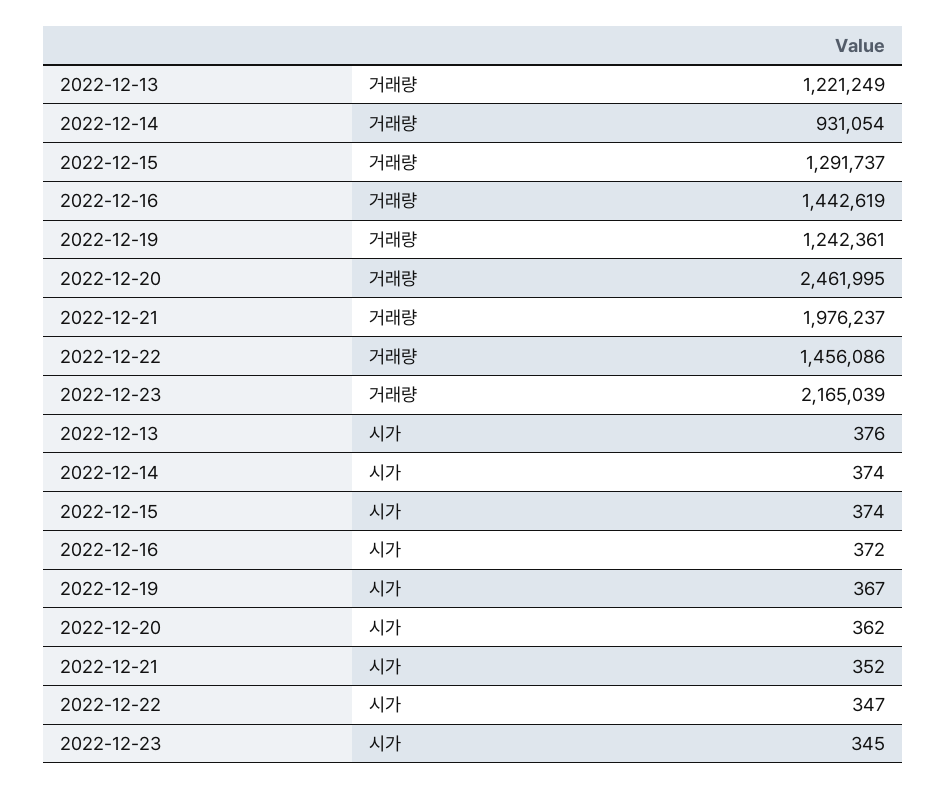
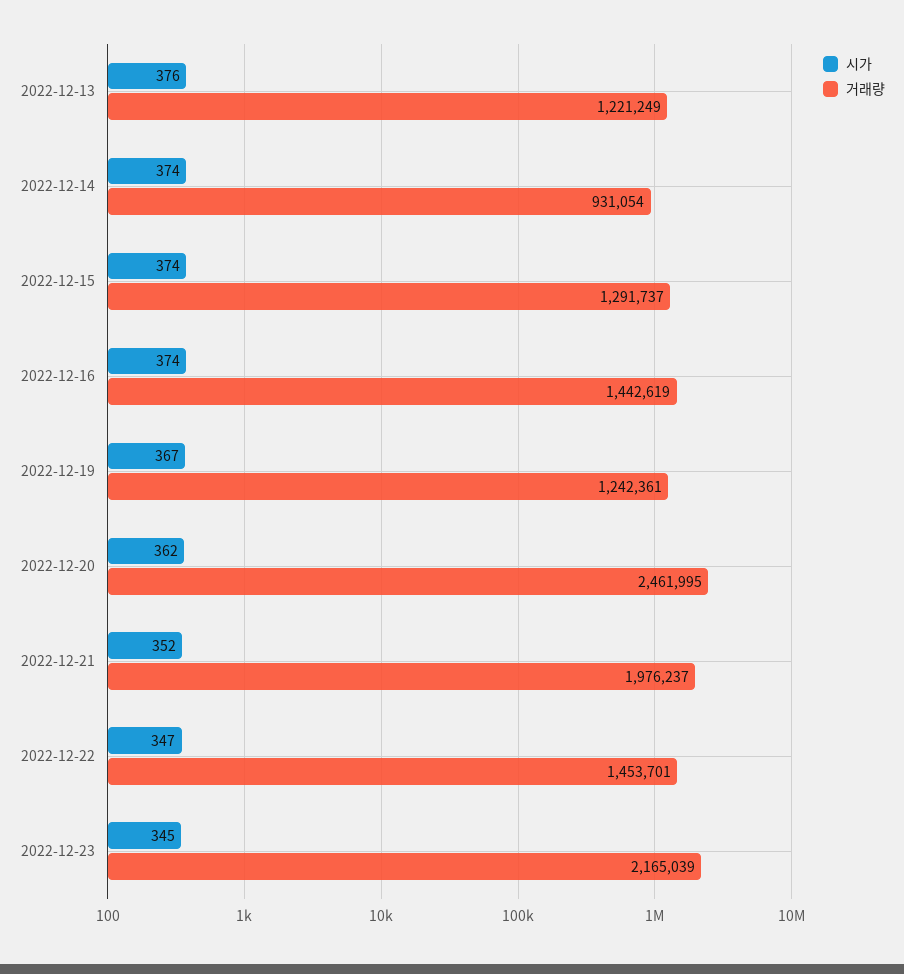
  {
    "거래량": {
      "2022-12-13": 1221249,
      "2022-12-14": 931054,
      "2022-12-15": 1291737,
      "2022-12-16": 1442619,
      "2022-12-19": 1242361,
      "2022-12-20": 2461995,
      "2022-12-21": 1976237,
-     "2022-12-22": 1456086,
+     "2022-12-22": 1453701,
      "2022-12-23": 2165039
    },
    "시가": {
      "2022-12-13": 376,
      "2022-12-14": 374,
      "2022-12-15": 374,
-     "2022-12-16": 372,
+     "2022-12-16": 374,
      "2022-12-19": 367,
      "2022-12-20": 362,
      "2022-12-21": 352,
      "2022-12-22": 347,
      "2022-12-23": 345
    }
  }

